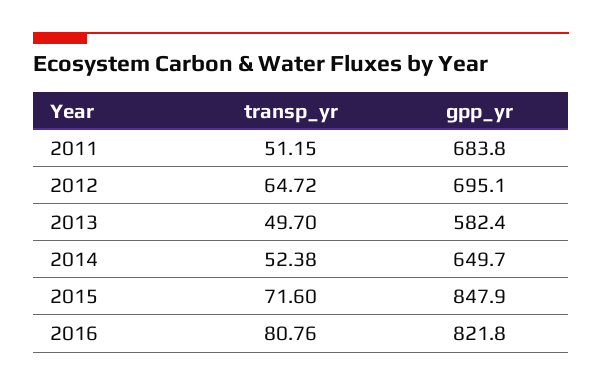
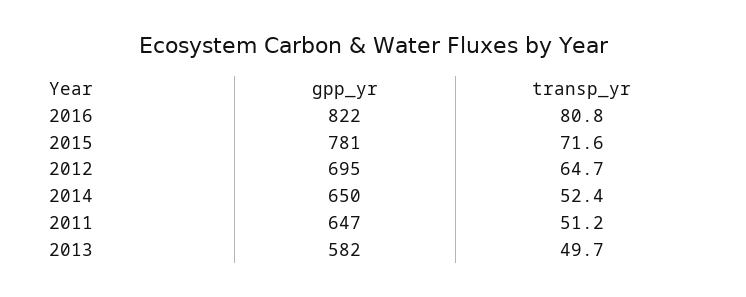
  {
    "transp_yr": {
      "2011": 51.15,
      "2012": 64.72,
      "2013": 49.7,
      "2014": 52.38,
      "2015": 71.6,
      "2016": 80.76
    },
    "gpp_yr": {
-     "2011": 683.8,
+     "2011": 647,
      "2012": 695.1,
      "2013": 582.4,
      "2014": 649.7,
-     "2015": 847.9,
+     "2015": 781,
      "2016": 821.8
    }
  }

